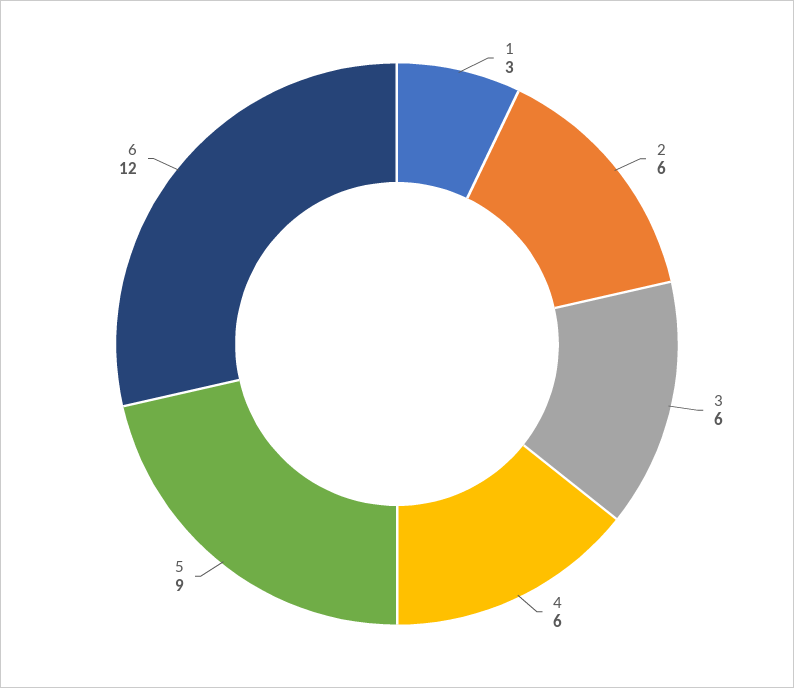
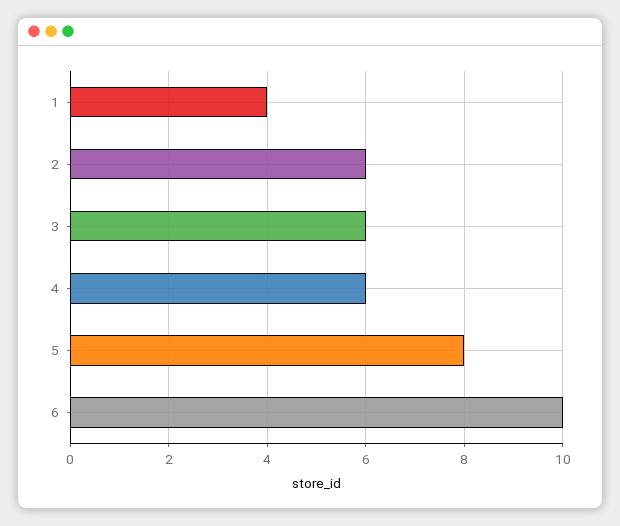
  {
-   "1": 3,
+   "1": 4,
    "2": 6,
    "3": 6,
    "4": 6,
-   "5": 9,
+   "5": 8,
-   "6": 12
+   "6": 10
  }

